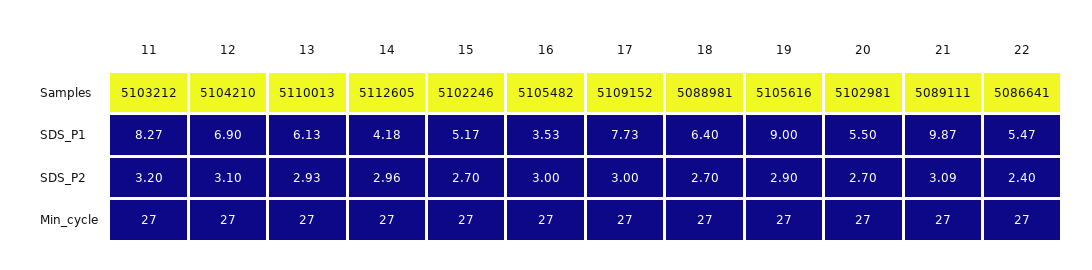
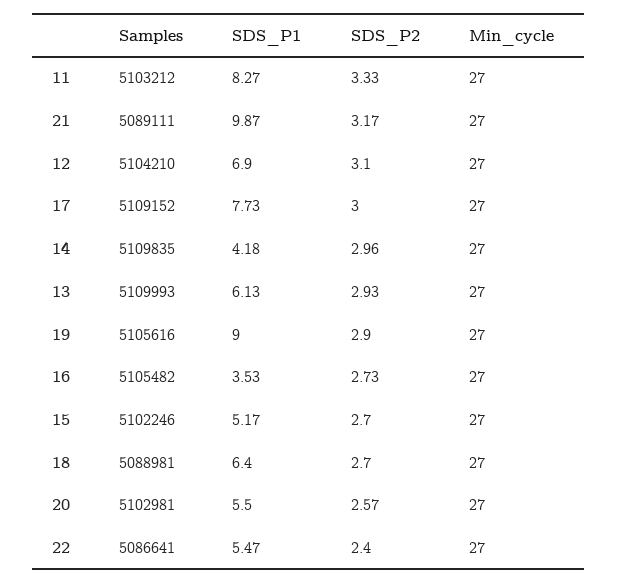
  {
    "11": {
      "Samples": 5103212,
      "SDS_P1": 8.27,
-     "SDS_P2": 3.2,
+     "SDS_P2": 3.33,
      "Min_cycle": 27
    },
    "12": {
      "Samples": 5104210,
      "SDS_P1": 6.9,
      "SDS_P2": 3.1,
      "Min_cycle": 27
    },
    "13": {
-     "Samples": 5110013,
+     "Samples": 5109993,
      "SDS_P1": 6.13,
      "SDS_P2": 2.93,
      "Min_cycle": 27
    },
    "14": {
-     "Samples": 5112605,
+     "Samples": 5109835,
      "SDS_P1": 4.18,
      "SDS_P2": 2.96,
      "Min_cycle": 27
    },
    "15": {
      "Samples": 5102246,
      "SDS_P1": 5.17,
      "SDS_P2": 2.7,
      "Min_cycle": 27
    },
    "16": {
      "Samples": 5105482,
      "SDS_P1": 3.53,
-     "SDS_P2": 3,
+     "SDS_P2": 2.73,
      "Min_cycle": 27
    },
    "17": {
      "Samples": 5109152,
      "SDS_P1": 7.73,
      "SDS_P2": 3,
      "Min_cycle": 27
    },
    "18": {
      "Samples": 5088981,
      "SDS_P1": 6.4,
      "SDS_P2": 2.7,
      "Min_cycle": 27
    },
    "19": {
      "Samples": 5105616,
      "SDS_P1": 9,
      "SDS_P2": 2.9,
      "Min_cycle": 27
    },
    "20": {
      "Samples": 5102981,
      "SDS_P1": 5.5,
-     "SDS_P2": 2.7,
+     "SDS_P2": 2.57,
      "Min_cycle": 27
    },
    "21": {
      "Samples": 5089111,
      "SDS_P1": 9.87,
-     "SDS_P2": 3.09,
+     "SDS_P2": 3.17,
      "Min_cycle": 27
    },
    "22": {
      "Samples": 5086641,
      "SDS_P1": 5.47,
      "SDS_P2": 2.4,
      "Min_cycle": 27
    }
  }

